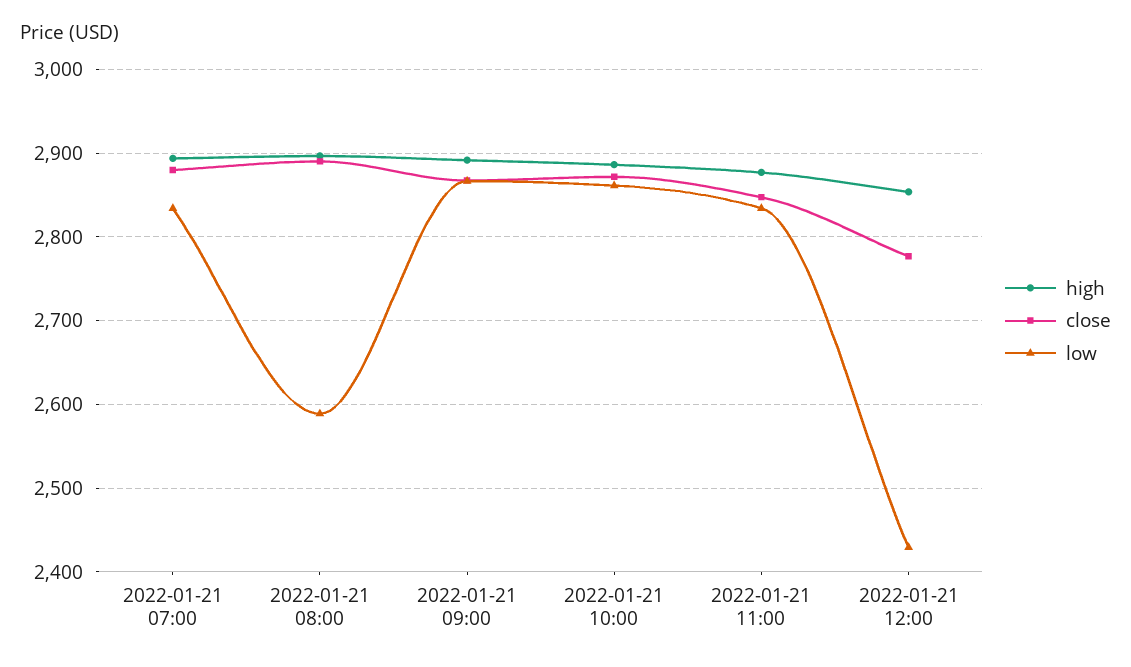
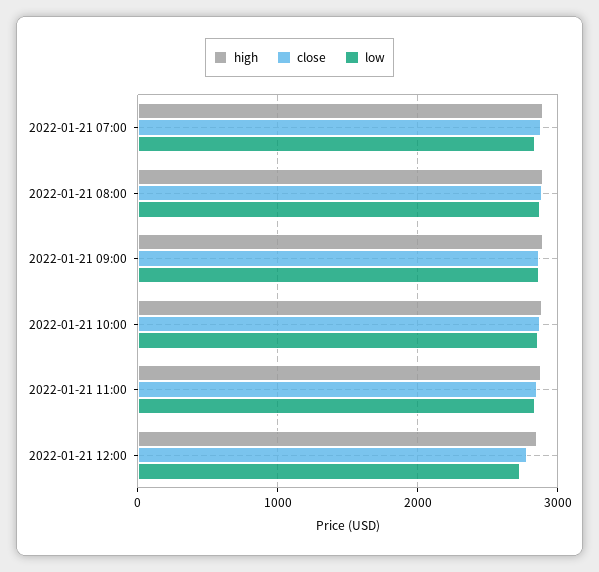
  {
    "high": {
      "2022-01-21 07:00": 2890,
      "2022-01-21 08:00": 2900,
      "2022-01-21 09:00": 2890,
      "2022-01-21 10:00": 2890,
      "2022-01-21 11:00": 2880,
      "2022-01-21 12:00": 2850
    },
    "close": {
      "2022-01-21 07:00": 2880,
      "2022-01-21 08:00": 2890,
      "2022-01-21 09:00": 2870,
      "2022-01-21 10:00": 2870,
      "2022-01-21 11:00": 2850,
      "2022-01-21 12:00": 2780
    },
    "low": {
      "2022-01-21 07:00": 2830,
-     "2022-01-21 08:00": 2590,
+     "2022-01-21 08:00": 2900,
      "2022-01-21 09:00": 2870,
      "2022-01-21 10:00": 2860,
      "2022-01-21 11:00": 2830,
-     "2022-01-21 12:00": 2430
+     "2022-01-21 12:00": 2700
    }
  }

